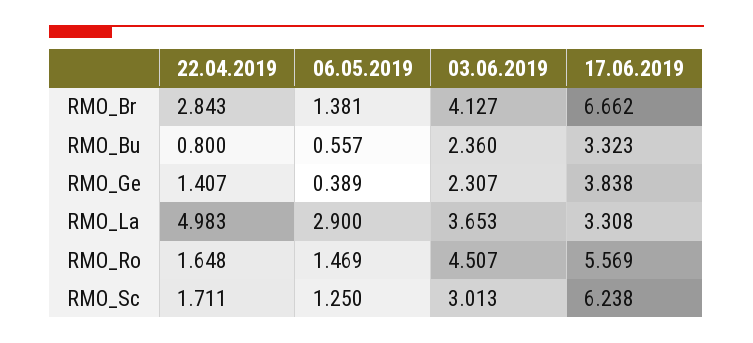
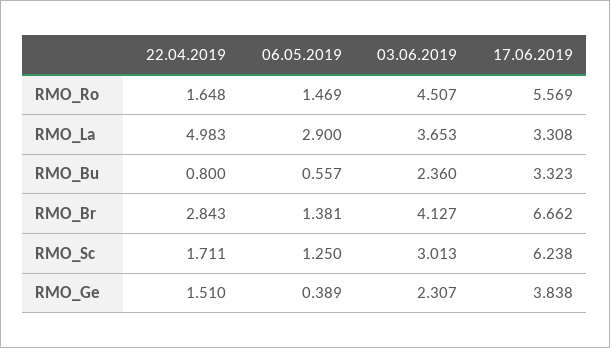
  {
    "22.04.2019": {
      "RMO_Br": 2.843,
      "RMO_Bu": 0.8,
-     "RMO_Ge": 1.407,
+     "RMO_Ge": 1.51,
      "RMO_La": 4.983,
      "RMO_Ro": 1.648,
      "RMO_Sc": 1.711
    },
    "06.05.2019": {
      "RMO_Br": 1.381,
      "RMO_Bu": 0.557,
      "RMO_Ge": 0.389,
      "RMO_La": 2.9,
      "RMO_Ro": 1.469,
      "RMO_Sc": 1.25
    },
    "03.06.2019": {
      "RMO_Br": 4.127,
      "RMO_Bu": 2.36,
      "RMO_Ge": 2.307,
      "RMO_La": 3.653,
      "RMO_Ro": 4.507,
      "RMO_Sc": 3.013
    },
    "17.06.2019": {
      "RMO_Br": 6.662,
      "RMO_Bu": 3.323,
      "RMO_Ge": 3.838,
      "RMO_La": 3.308,
      "RMO_Ro": 5.569,
      "RMO_Sc": 6.238
    }
  }

